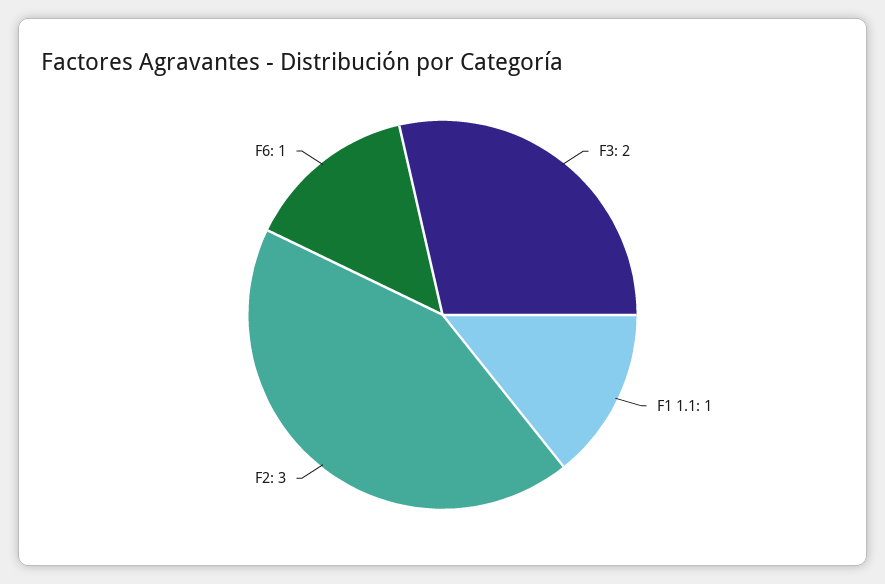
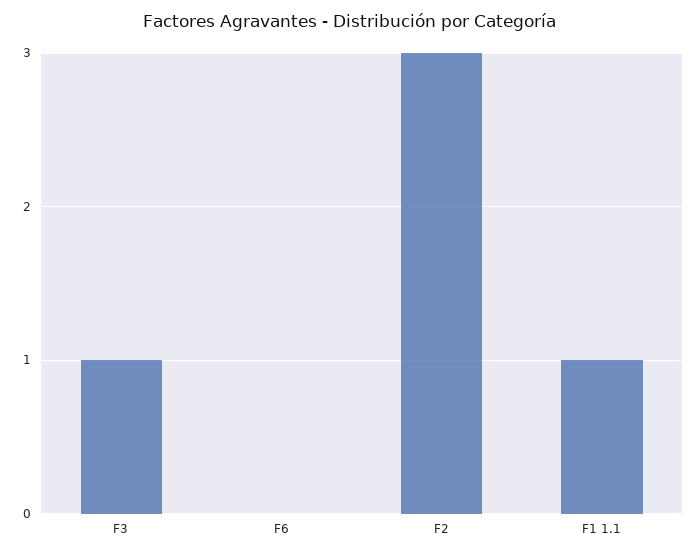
  {
-   "F3": 2,
+   "F3": 1,
    "F1 1.1": 1,
    "F2": 3,
-   "F6": 1
+   "F6": 0
  }

